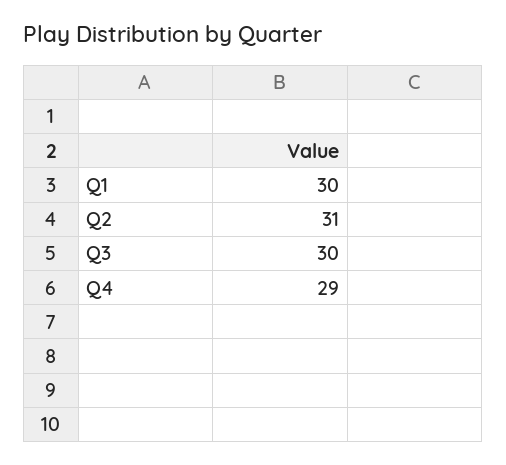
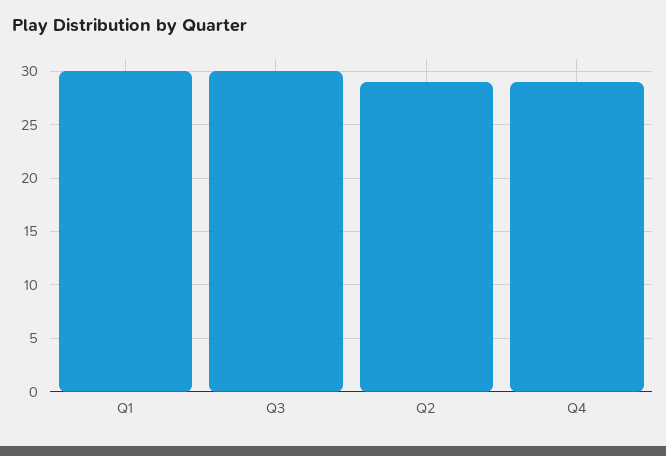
  {
    "Q1": 30,
-   "Q2": 31,
+   "Q2": 29,
    "Q3": 30,
    "Q4": 29
  }

